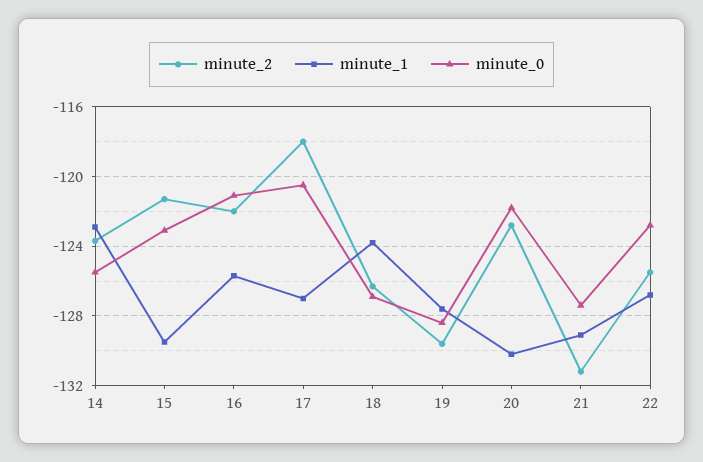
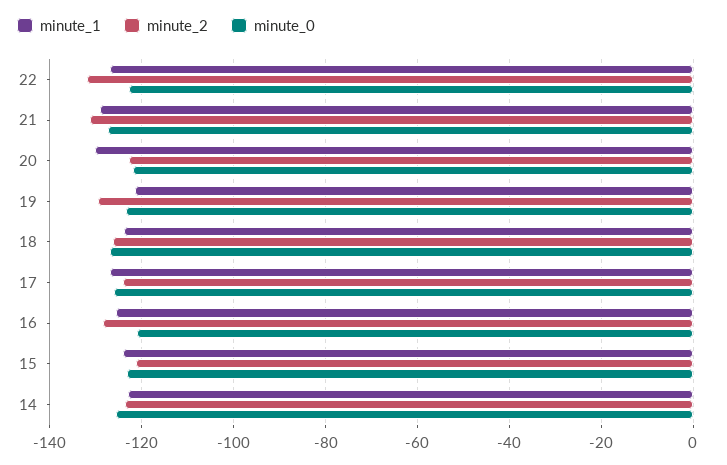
  {
    "minute_2": {
      "14": -123.5,
      "15": -121.5,
-     "16": -122,
+     "16": -128,
-     "17": -118,
+     "17": -124,
      "18": -126.5,
      "19": -129.5,
      "20": -123,
      "21": -131,
-     "22": -125.5
+     "22": -132
    },
    "minute_1": {
      "14": -123,
-     "15": -129.5,
+     "15": -124,
      "16": -125.5,
      "17": -127,
      "18": -124,
-     "19": -127.5,
+     "19": -122,
      "20": -130,
      "21": -129,
      "22": -127
    },
    "minute_0": {
      "14": -125.5,
      "15": -123,
      "16": -121,
-     "17": -120.5,
+     "17": -126,
      "18": -127,
-     "19": -128.5,
+     "19": -124,
      "20": -122,
      "21": -127.5,
      "22": -123
    }
  }

